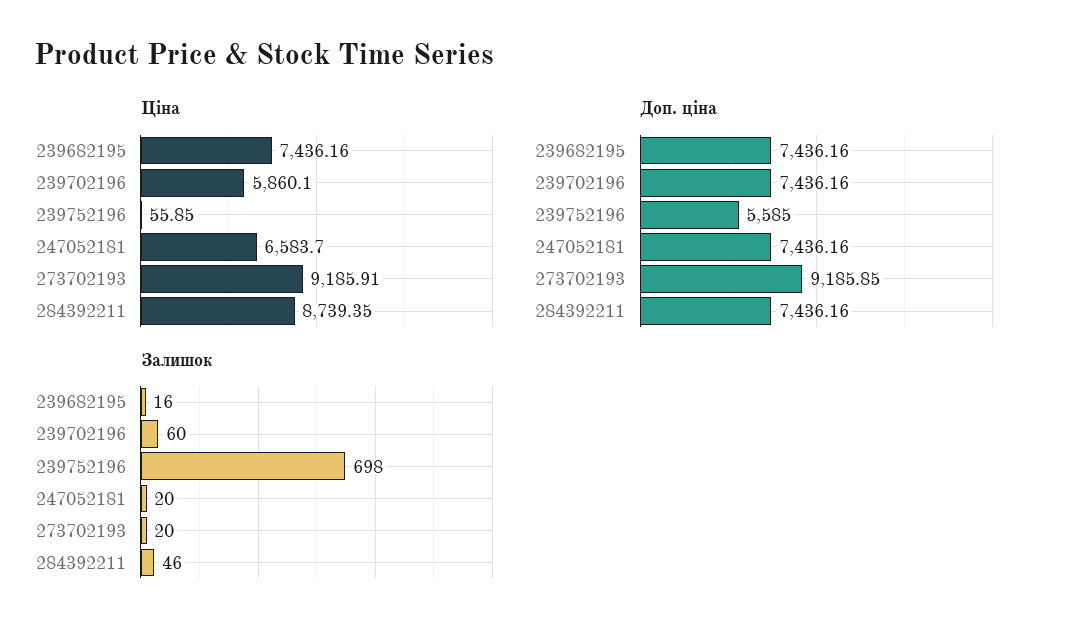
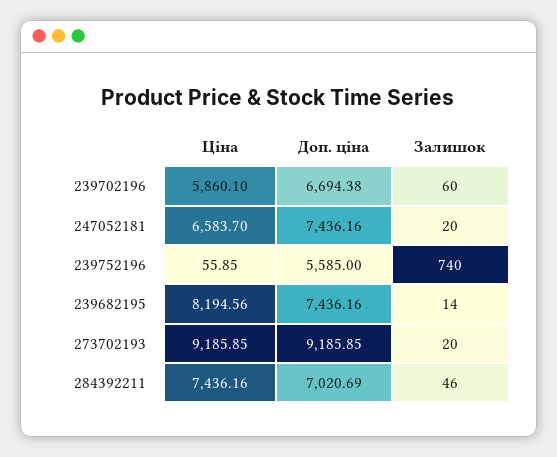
  {
    "Ціна": {
-     "239682195": 7436.16,
+     "239682195": 8194.56,
      "239702196": 5860.1,
      "239752196": 55.85,
      "247052181": 6583.7,
-     "273702193": 9185.91,
+     "273702193": 9185.85,
-     "284392211": 8739.35
+     "284392211": 7436.16
    },
    "Доп. ціна": {
      "239682195": 7436.16,
-     "239702196": 7436.16,
+     "239702196": 6694.38,
      "239752196": 5585,
      "247052181": 7436.16,
      "273702193": 9185.85,
-     "284392211": 7436.16
+     "284392211": 7020.69
    },
    "Залишок": {
-     "239682195": 16,
+     "239682195": 14,
      "239702196": 60,
-     "239752196": 698,
+     "239752196": 740,
      "247052181": 20,
      "273702193": 20,
      "284392211": 46
    }
  }

